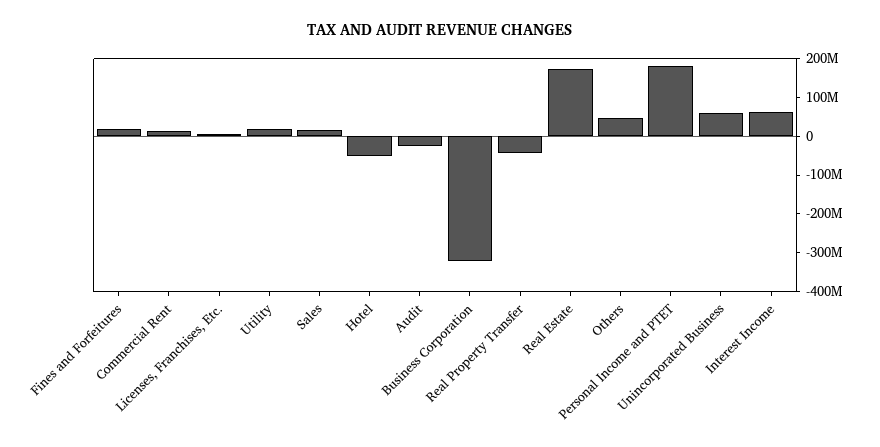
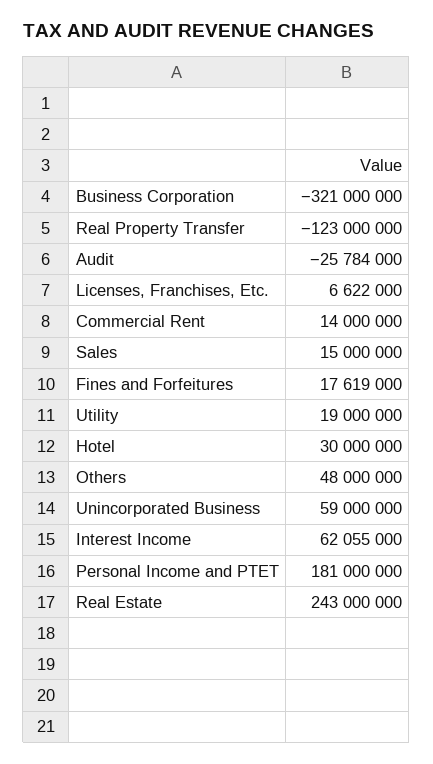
  {
    "Fines and Forfeitures": 17619000,
    "Commercial Rent": 14000000,
    "Licenses, Franchises, Etc.": 6622000,
    "Utility": 19000000,
    "Sales": 15000000,
-   "Hotel": -50000000,
+   "Hotel": 30000000,
    "Audit": -25784000,
    "Business Corporation": -321000000,
-   "Real Property Transfer": -50000000,
+   "Real Property Transfer": -123000000,
-   "Real Estate": 175000000,
+   "Real Estate": 243000000,
    "Others": 48000000,
    "Personal Income and PTET": 181000000,
    "Unincorporated Business": 59000000,
    "Interest Income": 62055000
  }

